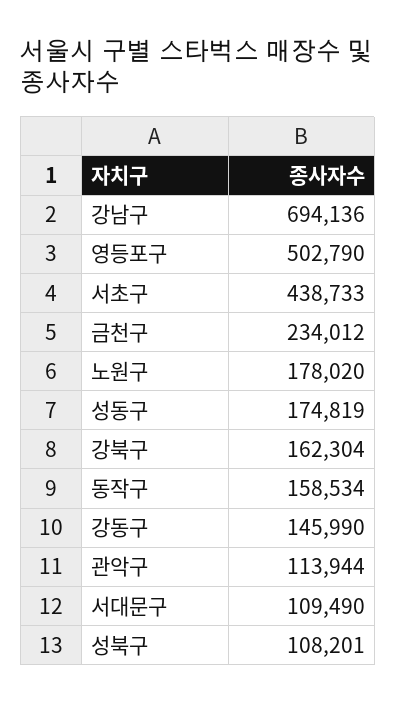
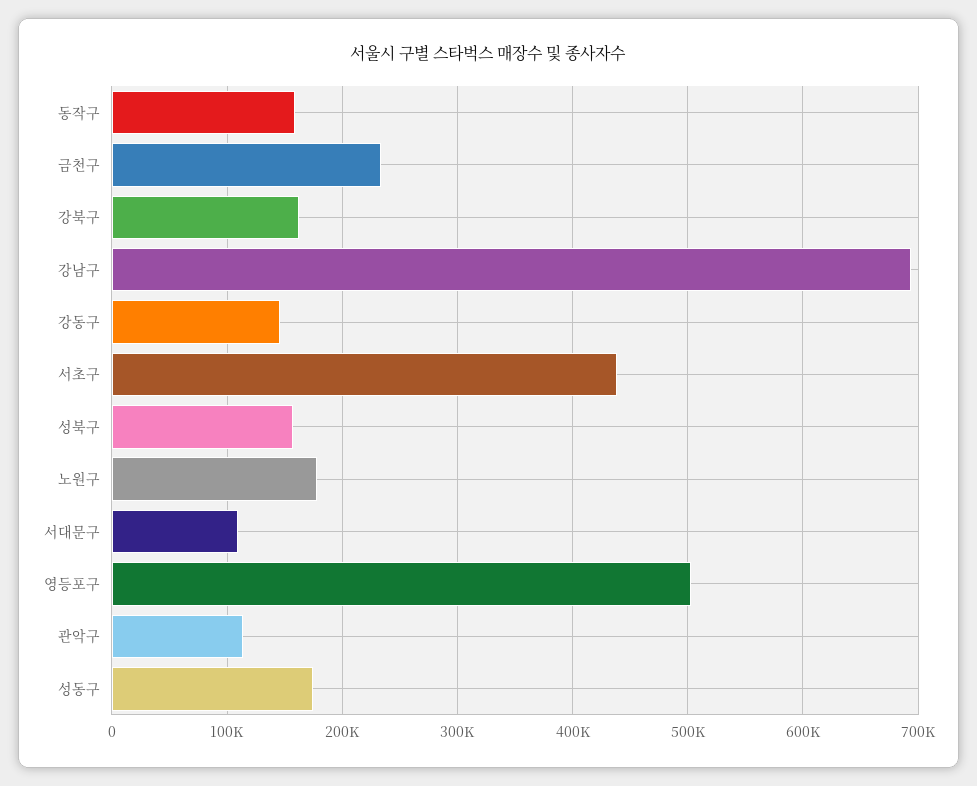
  {
    "강남구": 694136,
    "영등포구": 502790,
    "서초구": 438733,
    "금천구": 234012,
    "노원구": 178020,
    "성동구": 174819,
    "강북구": 162304,
    "동작구": 158534,
    "강동구": 145990,
    "관악구": 113944,
    "서대문구": 109490,
-   "성북구": 108201
+   "성북구": 160000
  }

